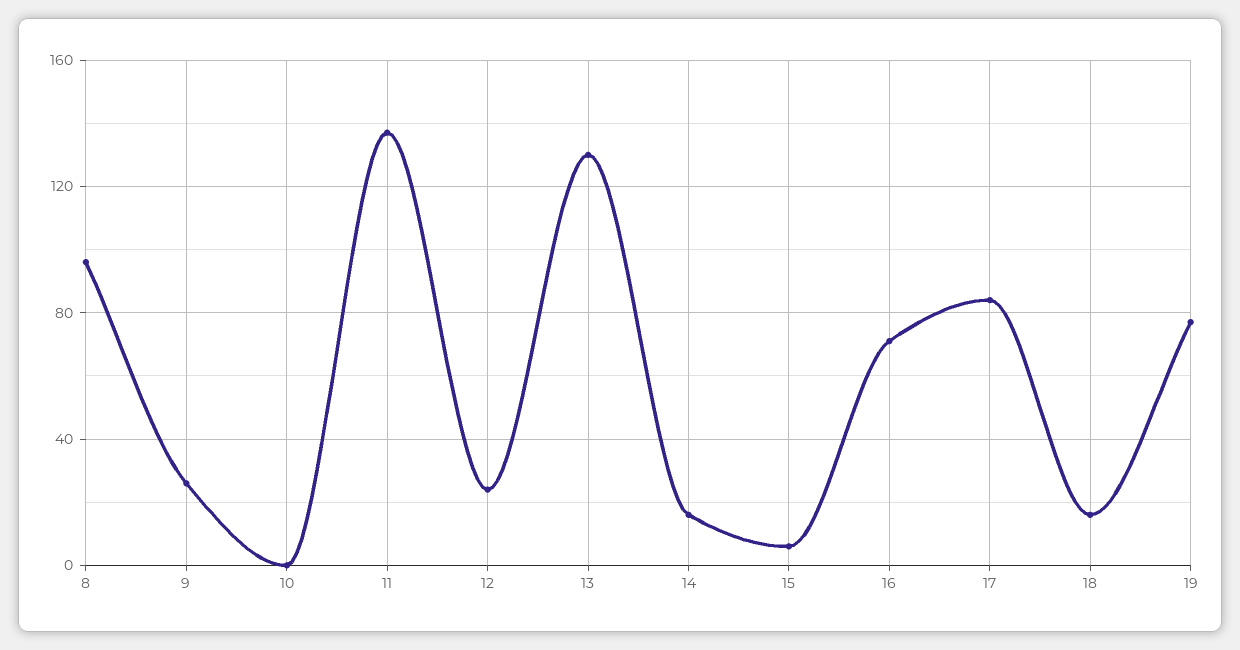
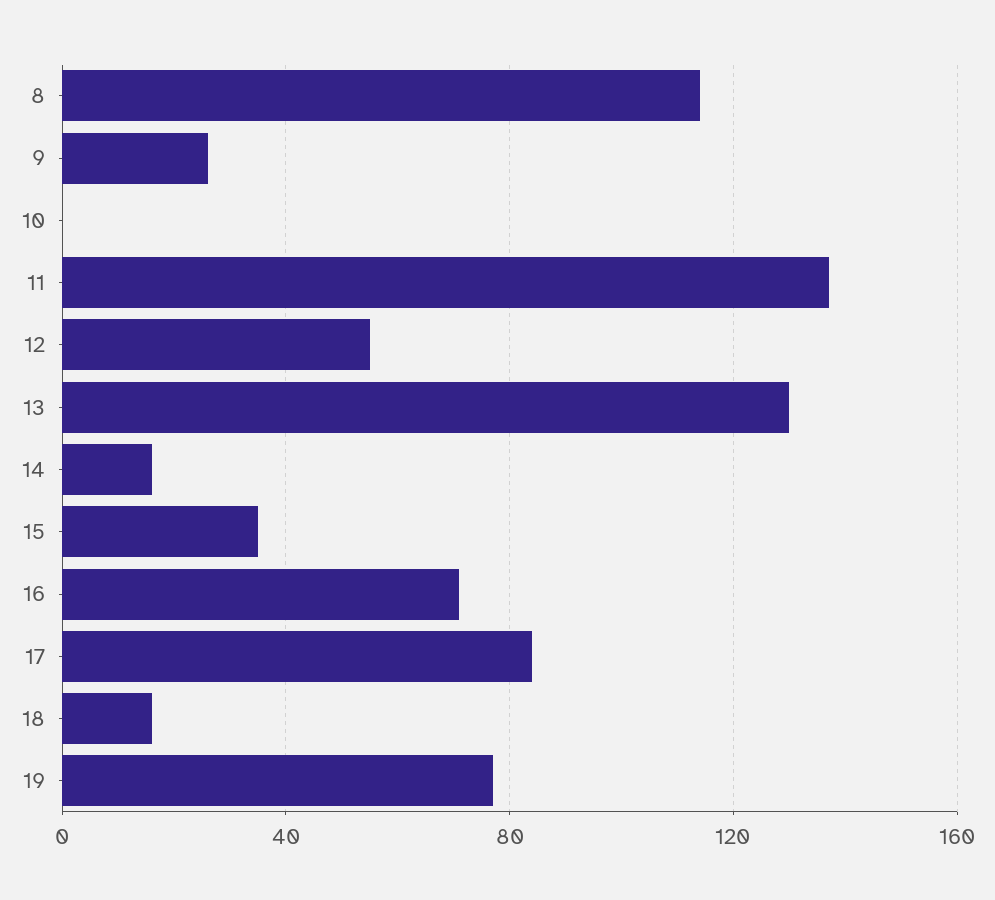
  {
-   "8": 95,
+   "8": 115,
    "9": 25,
    "10": 0,
    "11": 135,
-   "12": 25,
+   "12": 55,
    "13": 130,
    "14": 15,
-   "15": 5,
+   "15": 35,
    "16": 70,
    "17": 85,
    "18": 15,
    "19": 75
  }

